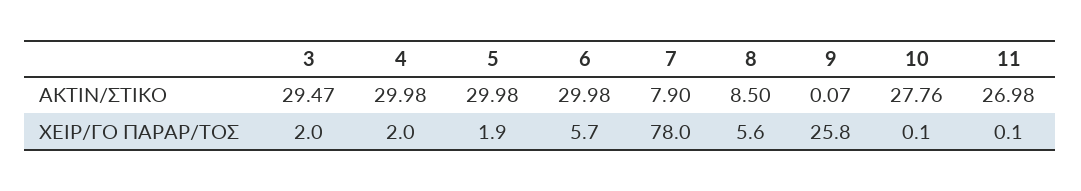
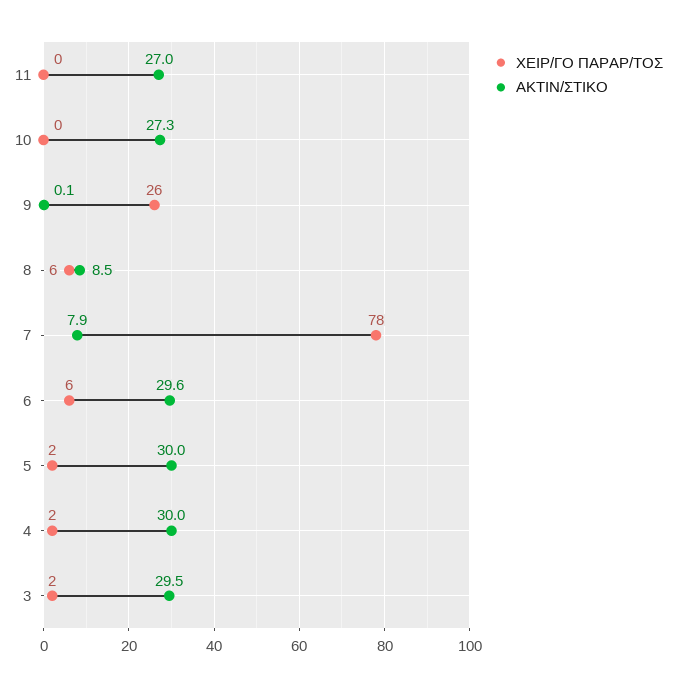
  {
    "ΑΚΤΙΝ/ΣΤΙΚΟ": {
      "3": 29.47,
      "4": 29.98,
      "5": 29.98,
-     "6": 29.98,
+     "6": 29.6,
      "7": 7.9,
      "8": 8.5,
      "9": 0.07,
-     "10": 27.76,
+     "10": 27.3,
      "11": 26.98
    },
    "ΧΕΙΡ/ΓΟ ΠΑΡΑΡ/ΤΟΣ": {
      "3": 2,
      "4": 2,
      "5": 1.9,
      "6": 5.7,
      "7": 78,
      "8": 5.6,
      "9": 25.8,
      "10": 0.1,
      "11": 0.1
    }
  }

